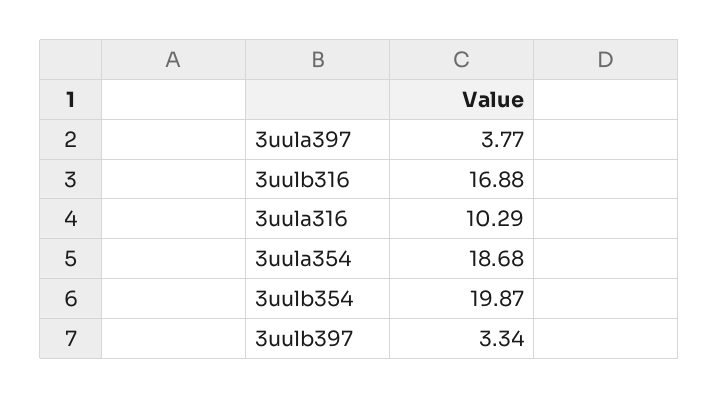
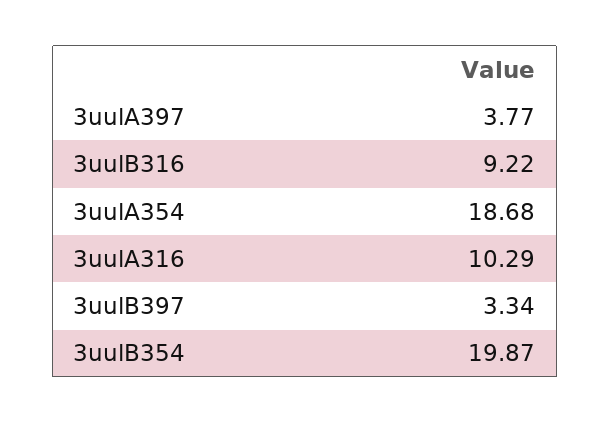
  {
    "3uula397": 3.77,
-   "3uulb316": 16.88,
+   "3uulb316": 9.22,
    "3uula316": 10.29,
    "3uula354": 18.68,
    "3uulb354": 19.87,
    "3uulb397": 3.34
  }

